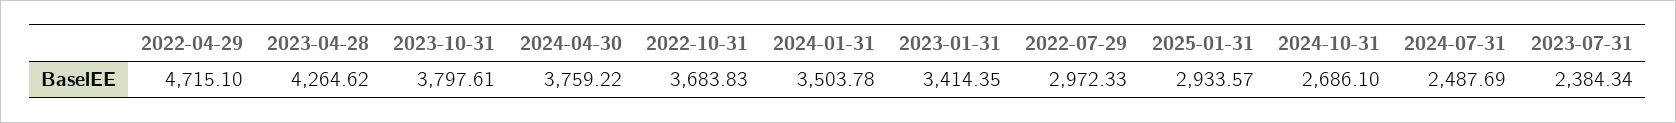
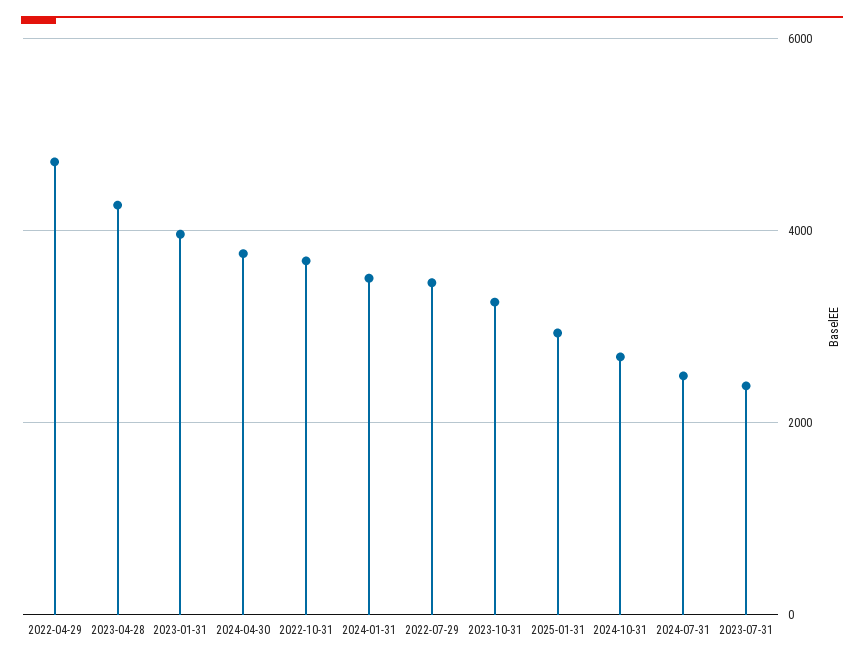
  {
    "2022-04-29": 4715.1,
    "2023-04-28": 4264.62,
-   "2023-10-31": 3797.61,
+   "2023-10-31": 3200,
    "2024-04-30": 3759.22,
    "2022-10-31": 3683.83,
    "2024-01-31": 3503.78,
-   "2023-01-31": 3414.35,
+   "2023-01-31": 4000,
-   "2022-07-29": 2972.33,
+   "2022-07-29": 3400,
    "2025-01-31": 2933.57,
    "2024-10-31": 2686.1,
    "2024-07-31": 2487.69,
    "2023-07-31": 2384.34
  }

